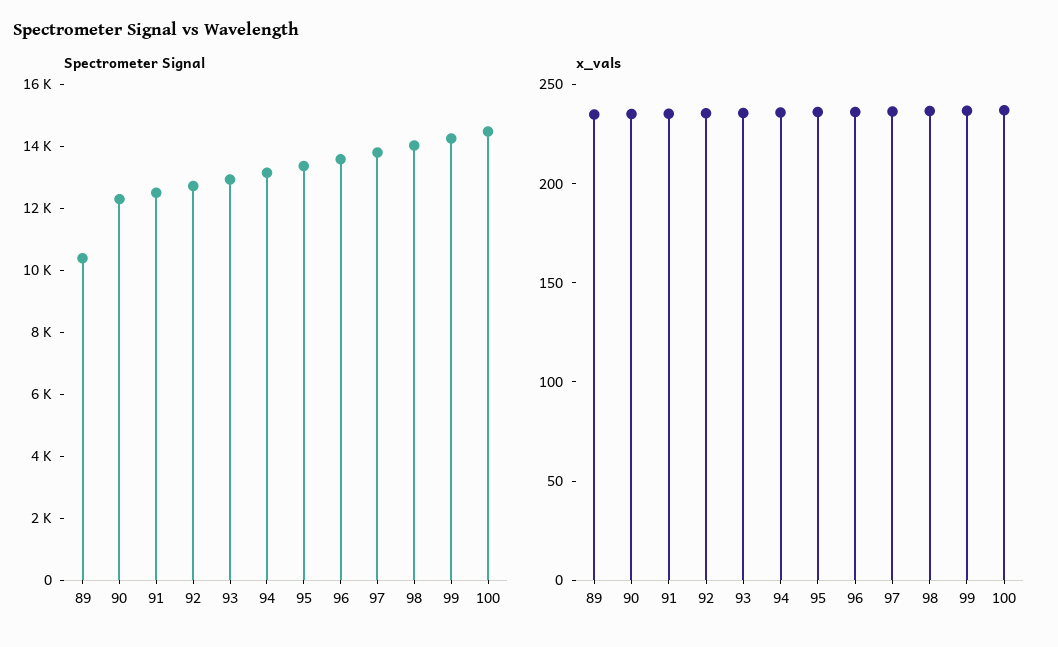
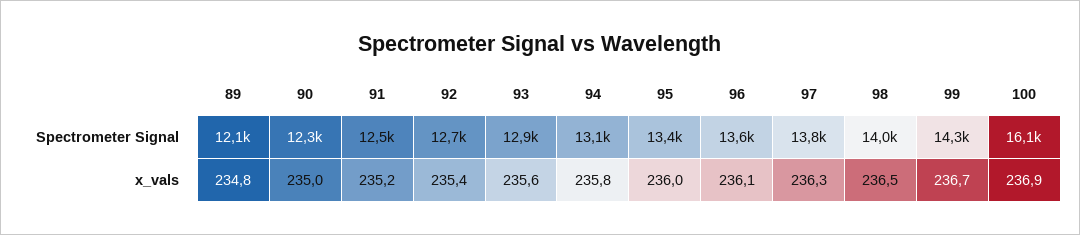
  {
    "Spectrometer Signal": {
-     "89": 10500,
+     "89": 12100,
      "90": 12300,
      "91": 12500,
      "92": 12700,
      "93": 12900,
      "94": 13100,
      "95": 13400,
      "96": 13600,
      "97": 13800,
      "98": 14000,
      "99": 14300,
-     "100": 14500
+     "100": 16100
    },
    "x_vals": {
      "89": 234.8,
      "90": 235,
      "91": 235.2,
      "92": 235.4,
      "93": 235.6,
      "94": 235.8,
      "95": 236,
      "96": 236.1,
      "97": 236.3,
      "98": 236.5,
      "99": 236.7,
      "100": 236.9
    }
  }

